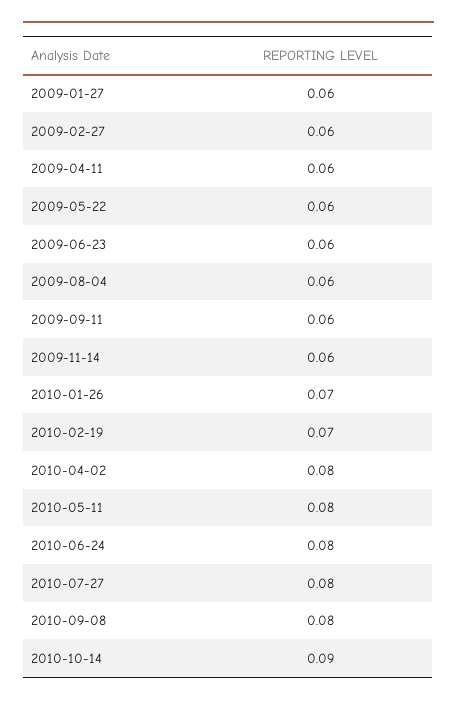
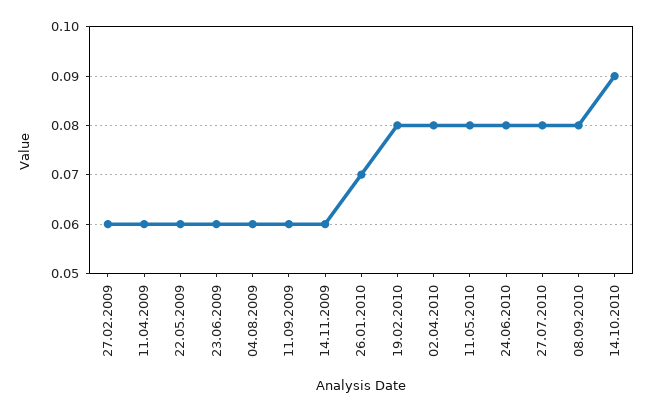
  {
-   "2009-01-27": 0.06,
    "2009-02-27": 0.06,
    "2009-04-11": 0.06,
    "2009-05-22": 0.06,
    "2009-06-23": 0.06,
    "2009-08-04": 0.06,
    "2009-09-11": 0.06,
    "2009-11-14": 0.06,
    "2010-01-26": 0.07,
-   "2010-02-19": 0.07,
+   "2010-02-19": 0.08,
    "2010-04-02": 0.08,
    "2010-05-11": 0.08,
    "2010-06-24": 0.08,
    "2010-07-27": 0.08,
    "2010-09-08": 0.08,
    "2010-10-14": 0.09
  }

